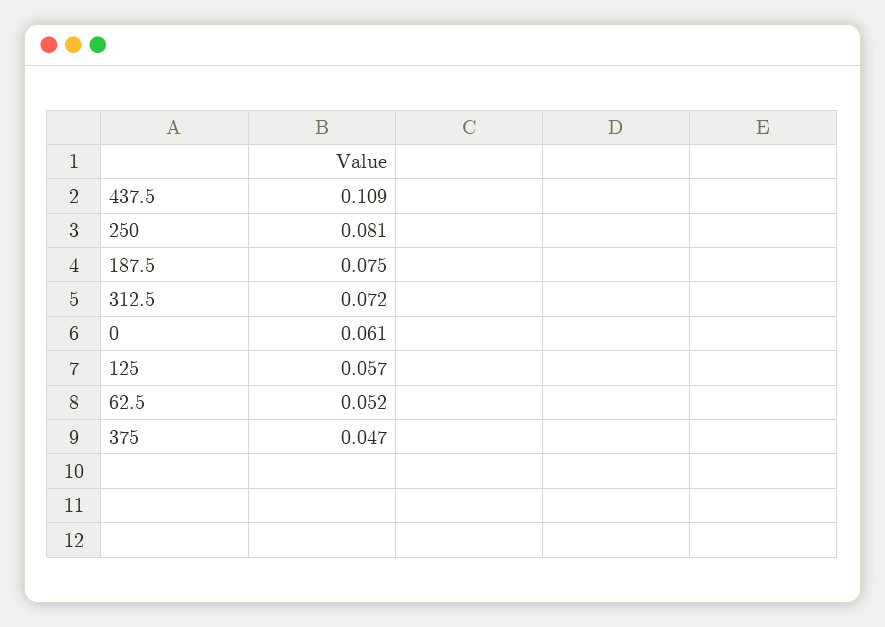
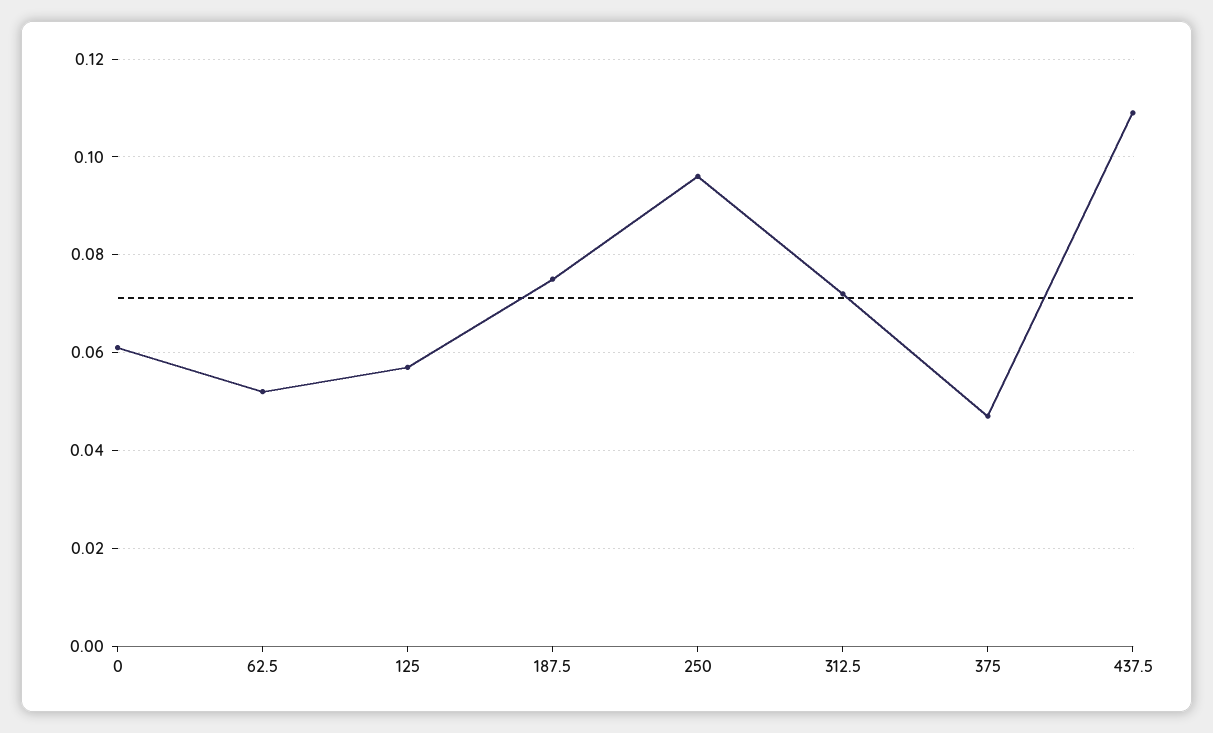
  {
    "437.5": 0.109,
-   "250": 0.081,
+   "250": 0.095,
    "187.5": 0.075,
    "312.5": 0.072,
    "0": 0.061,
    "125": 0.057,
    "62.5": 0.052,
    "375": 0.047
  }

